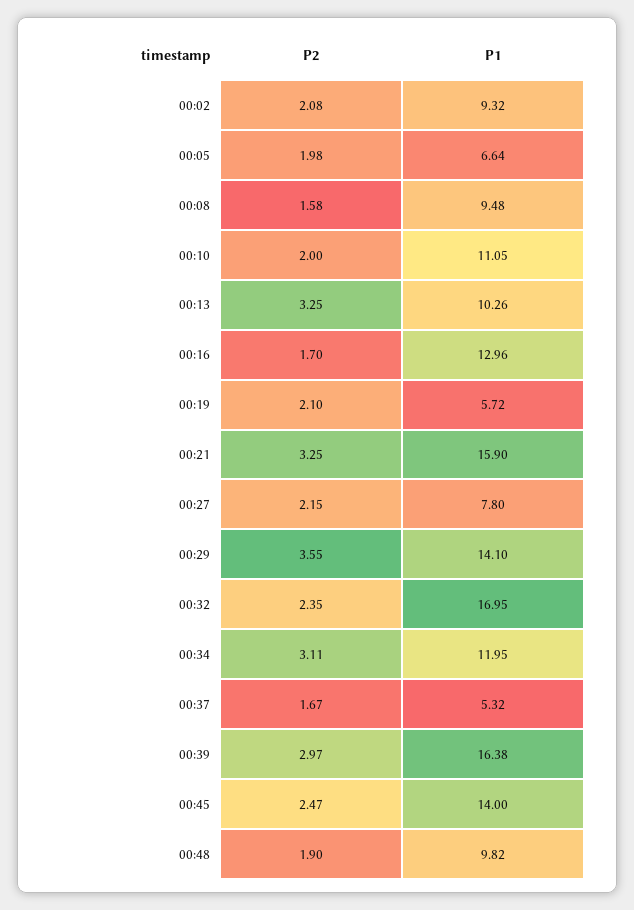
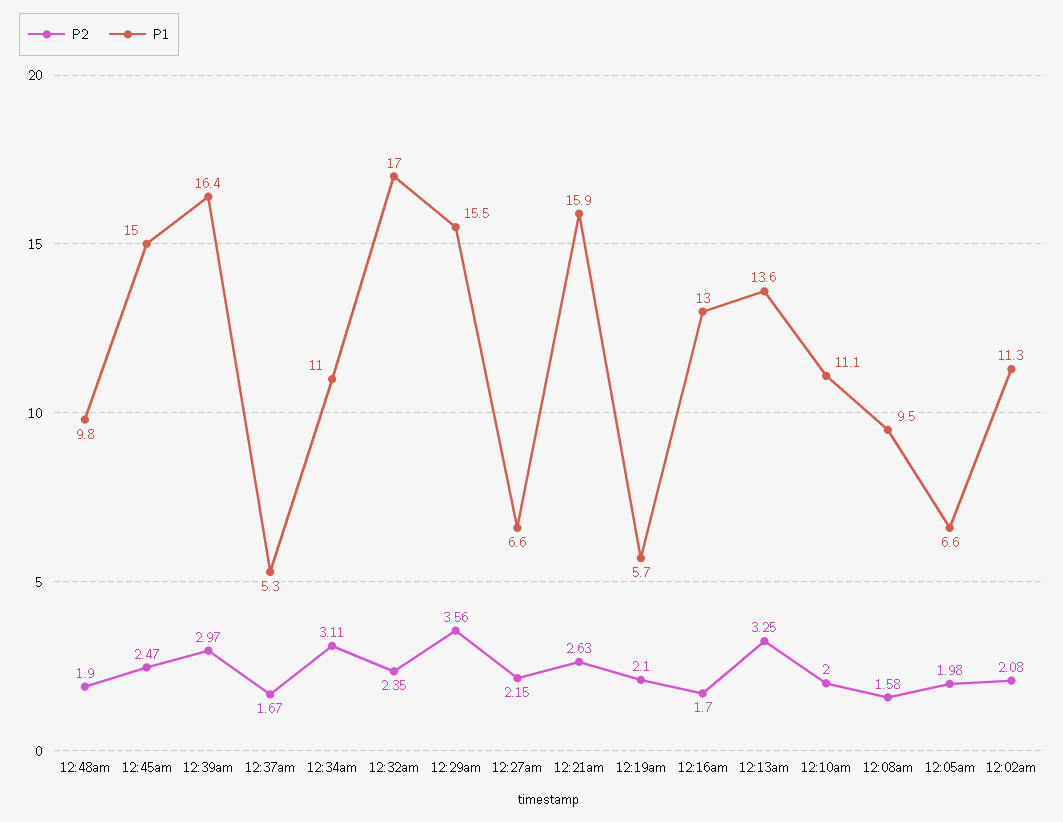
  {
    "P2": {
      "00:02": 2.08,
      "00:05": 1.98,
      "00:08": 1.58,
      "00:10": 2,
      "00:13": 3.25,
      "00:16": 1.7,
      "00:19": 2.1,
-     "00:21": 3.25,
+     "00:21": 2.63,
      "00:27": 2.15,
-     "00:29": 3.55,
+     "00:29": 3.56,
      "00:32": 2.35,
      "00:34": 3.11,
      "00:37": 1.67,
      "00:39": 2.97,
      "00:45": 2.47,
      "00:48": 1.9
    },
    "P1": {
-     "00:02": 9.32,
+     "00:02": 11.3,
      "00:05": 6.64,
      "00:08": 9.48,
      "00:10": 11.05,
-     "00:13": 10.26,
+     "00:13": 13.6,
      "00:16": 12.96,
      "00:19": 5.72,
      "00:21": 15.9,
-     "00:27": 7.8,
+     "00:27": 6.6,
-     "00:29": 14.1,
+     "00:29": 15.5,
      "00:32": 16.95,
-     "00:34": 11.95,
+     "00:34": 11,
      "00:37": 5.32,
      "00:39": 16.38,
-     "00:45": 14,
+     "00:45": 15,
      "00:48": 9.82
    }
  }

